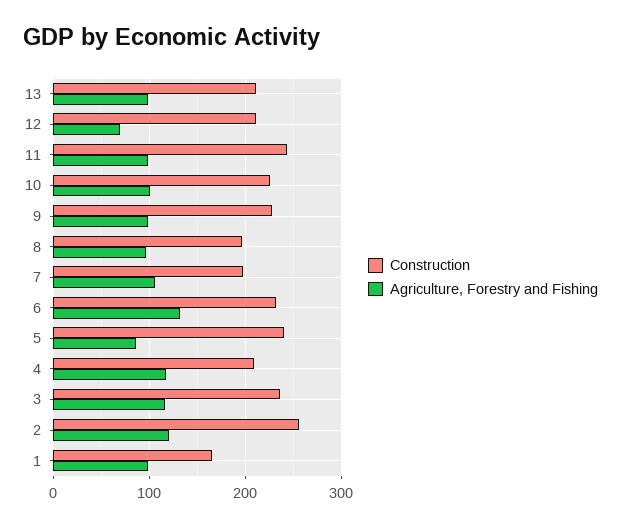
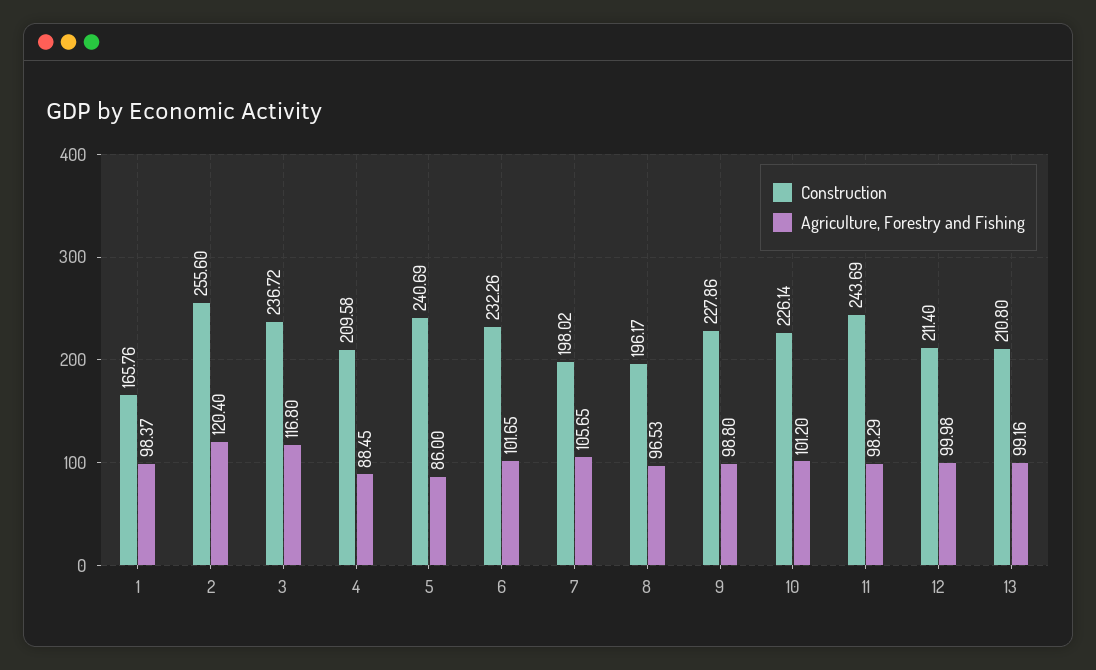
  {
    "Construction": {
      "13": 210.8,
      "12": 211.4,
      "11": 243.69,
      "10": 226.14,
      "9": 227.86,
      "8": 196.17,
      "7": 198.02,
      "6": 232.26,
      "5": 240.69,
      "4": 209.58,
      "3": 236.72,
      "2": 255.6,
      "1": 165.76
    },
    "Agriculture, Forestry and Fishing": {
      "13": 99.16,
-     "12": 70,
+     "12": 99.98,
      "11": 98.29,
      "10": 101.2,
      "9": 98.8,
      "8": 96.53,
      "7": 105.65,
-     "6": 130,
+     "6": 101.65,
      "5": 86,
-     "4": 120,
+     "4": 88.45,
      "3": 116.8,
      "2": 120.4,
      "1": 98.37
    }
  }

